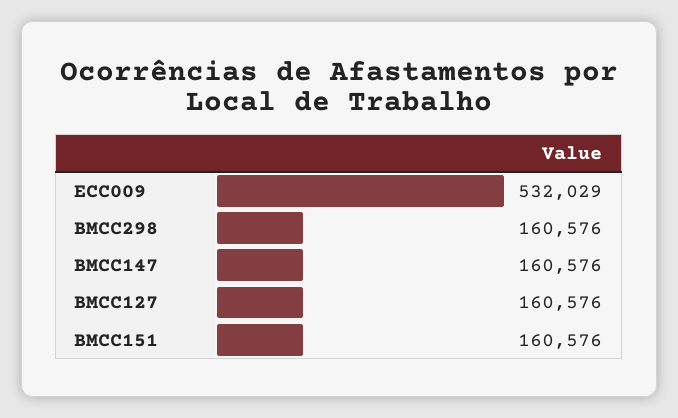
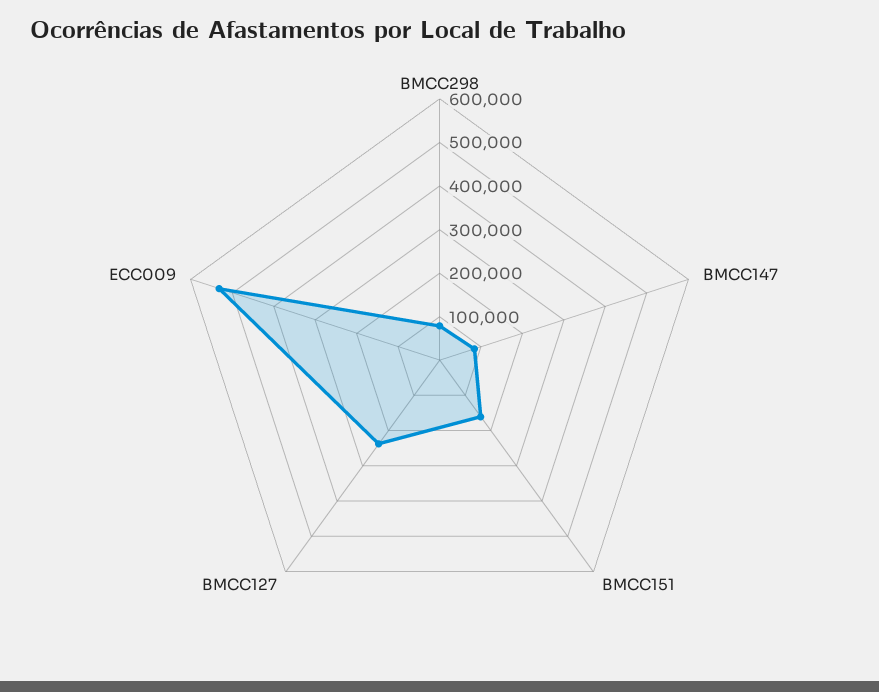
  {
    "ECC009": 532029,
-   "BMCC298": 160576,
+   "BMCC298": 80000,
-   "BMCC147": 160576,
+   "BMCC147": 80000,
-   "BMCC127": 160576,
+   "BMCC127": 240000,
    "BMCC151": 160576
  }

